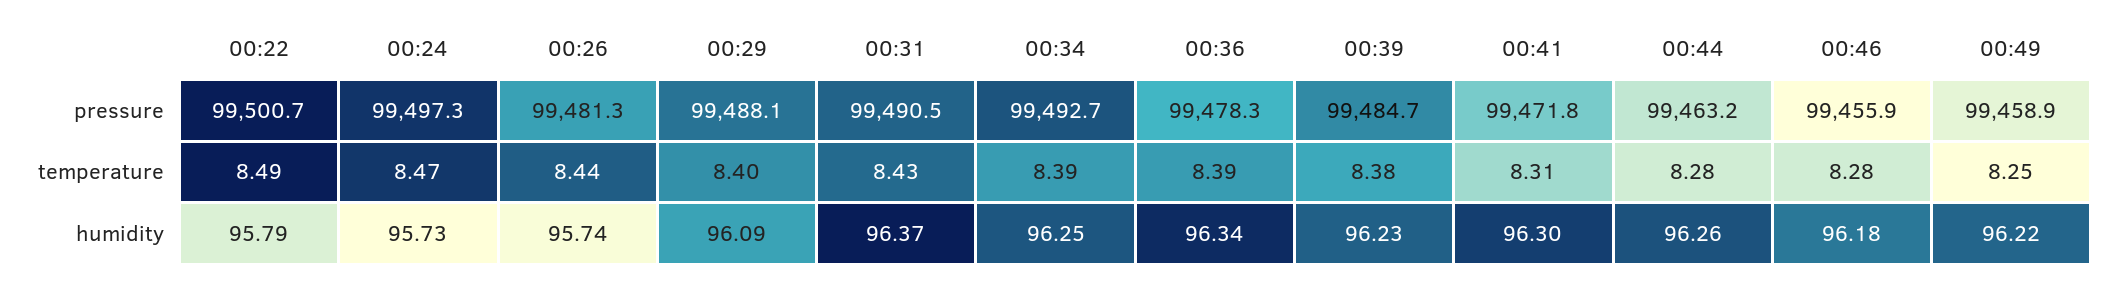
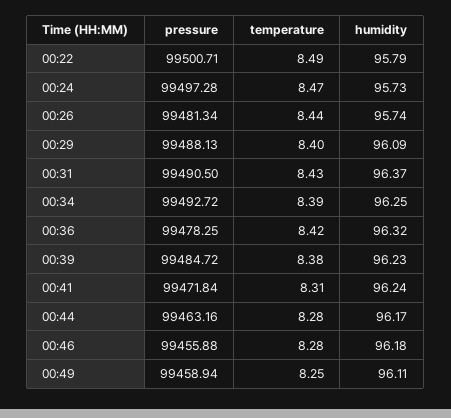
  {
    "00:22": {
      "pressure": 99500.71,
      "temperature": 8.49,
      "humidity": 95.79
    },
    "00:24": {
      "pressure": 99497.28,
      "temperature": 8.47,
      "humidity": 95.73
    },
    "00:26": {
      "pressure": 99481.34,
      "temperature": 8.44,
      "humidity": 95.74
    },
    "00:29": {
      "pressure": 99488.13,
      "temperature": 8.4,
      "humidity": 96.09
    },
    "00:31": {
      "pressure": 99490.5,
      "temperature": 8.43,
      "humidity": 96.37
    },
    "00:34": {
      "pressure": 99492.72,
      "temperature": 8.39,
      "humidity": 96.25
    },
    "00:36": {
      "pressure": 99478.25,
-     "temperature": 8.39,
+     "temperature": 8.42,
-     "humidity": 96.34
+     "humidity": 96.32
    },
    "00:39": {
      "pressure": 99484.72,
      "temperature": 8.38,
      "humidity": 96.23
    },
    "00:41": {
      "pressure": 99471.84,
      "temperature": 8.31,
-     "humidity": 96.3
+     "humidity": 96.24
    },
    "00:44": {
      "pressure": 99463.16,
      "temperature": 8.28,
-     "humidity": 96.26
+     "humidity": 96.17
    },
    "00:46": {
      "pressure": 99455.88,
      "temperature": 8.28,
      "humidity": 96.18
    },
    "00:49": {
      "pressure": 99458.94,
      "temperature": 8.25,
-     "humidity": 96.22
+     "humidity": 96.11
    }
  }

